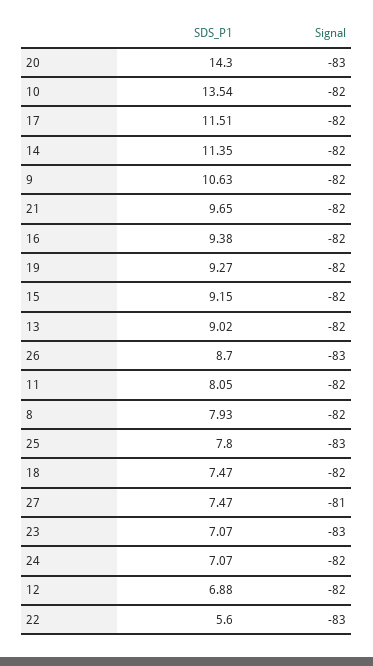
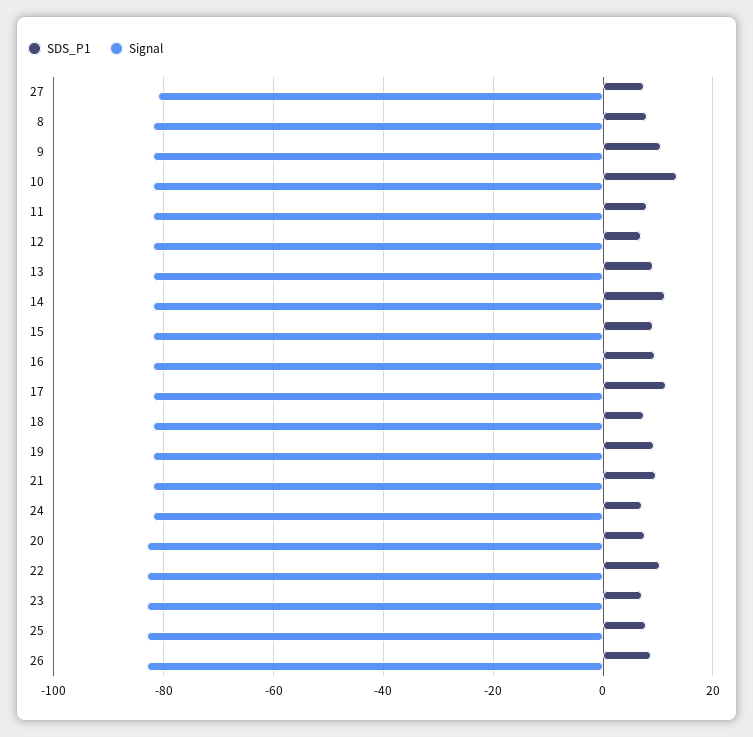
  {
    "SDS_P1": {
-     "20": 14.3,
+     "20": 8,
      "10": 13.54,
      "17": 11.51,
      "14": 11.35,
      "9": 10.63,
      "21": 9.65,
      "16": 9.38,
      "19": 9.27,
      "15": 9.15,
      "13": 9.02,
      "26": 8.7,
      "11": 8.05,
      "8": 7.93,
      "25": 7.8,
      "18": 7.47,
      "27": 7.47,
      "23": 7.07,
      "24": 7.07,
      "12": 6.88,
-     "22": 5.6
+     "22": 10
    },
    "Signal": {
      "20": -83,
      "10": -82,
      "17": -82,
      "14": -82,
      "9": -82,
      "21": -82,
      "16": -82,
      "19": -82,
      "15": -82,
      "13": -82,
      "26": -83,
      "11": -82,
      "8": -82,
      "25": -83,
      "18": -82,
      "27": -81,
      "23": -83,
      "24": -82,
      "12": -82,
      "22": -83
    }
  }

